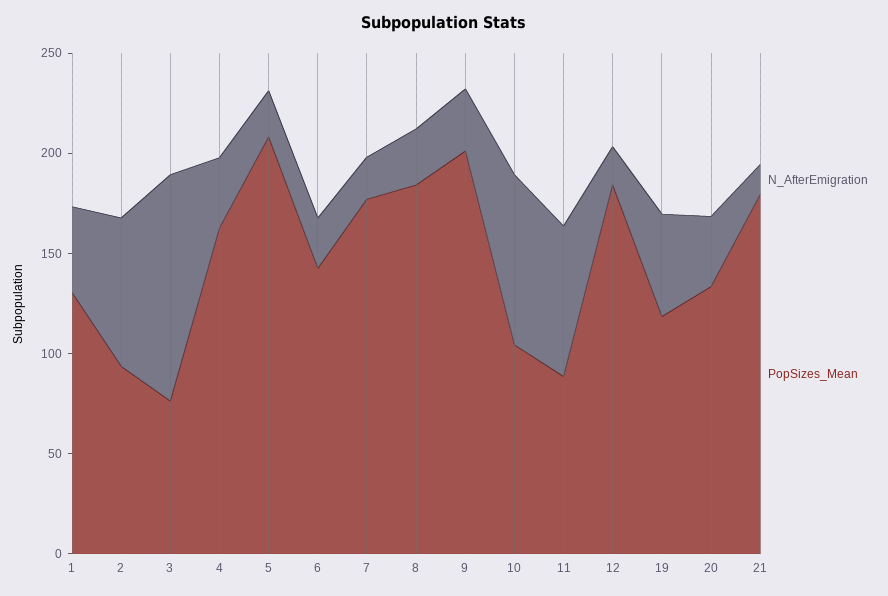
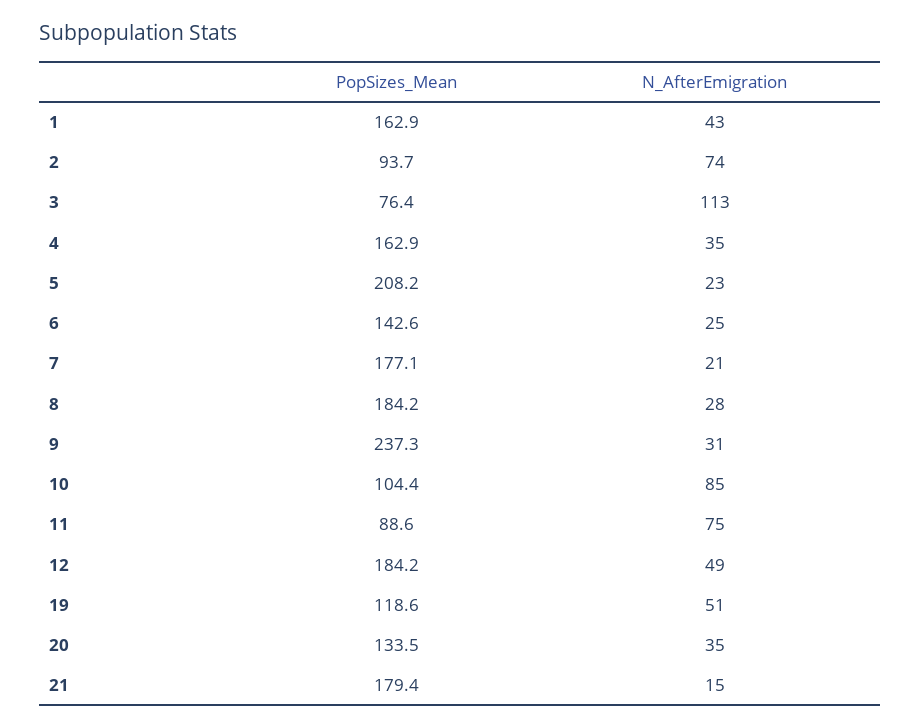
  {
    "N_AfterEmigration": {
      "1": 43,
      "2": 74,
      "3": 113,
      "4": 35,
      "5": 23,
      "6": 25,
      "7": 21,
      "8": 28,
      "9": 31,
      "10": 85,
      "11": 75,
-     "12": 20,
+     "12": 49,
      "19": 51,
      "20": 35,
      "21": 15
    },
    "PopSizes_Mean": {
-     "1": 130,
+     "1": 162.9,
      "2": 93.7,
      "3": 76.4,
      "4": 162.9,
      "5": 208.2,
      "6": 142.6,
      "7": 177.1,
      "8": 184.2,
-     "9": 200,
+     "9": 237.3,
      "10": 104.4,
      "11": 88.6,
      "12": 184.2,
      "19": 118.6,
      "20": 133.5,
      "21": 179.4
    }
  }

